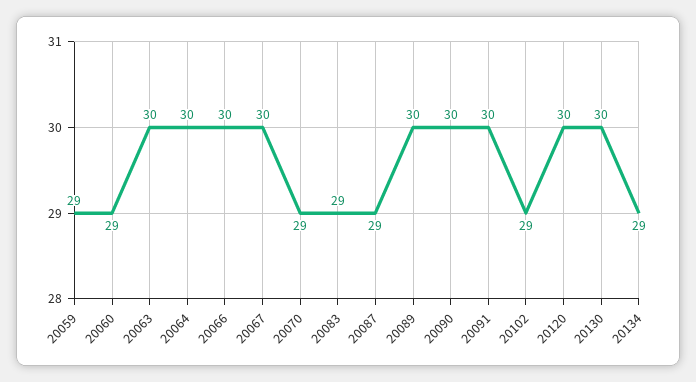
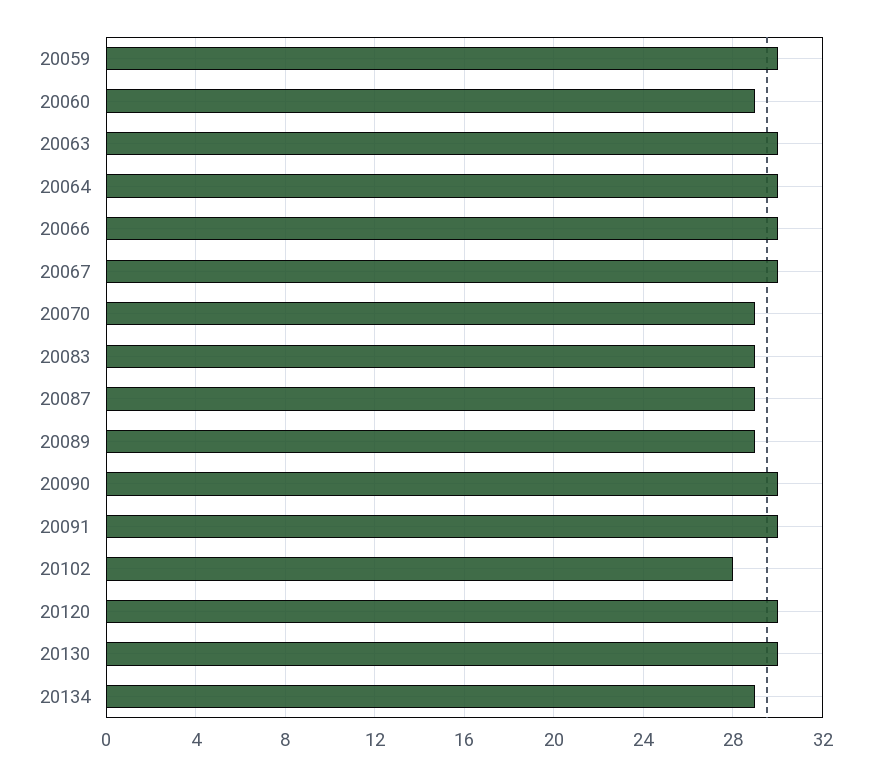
  {
-   "20059": 29,
+   "20059": 30,
    "20060": 29,
    "20063": 30,
    "20064": 30,
    "20066": 30,
    "20067": 30,
    "20070": 29,
    "20083": 29,
    "20087": 29,
-   "20089": 30,
+   "20089": 29,
    "20090": 30,
    "20091": 30,
-   "20102": 29,
+   "20102": 28,
    "20120": 30,
    "20130": 30,
    "20134": 29
  }

